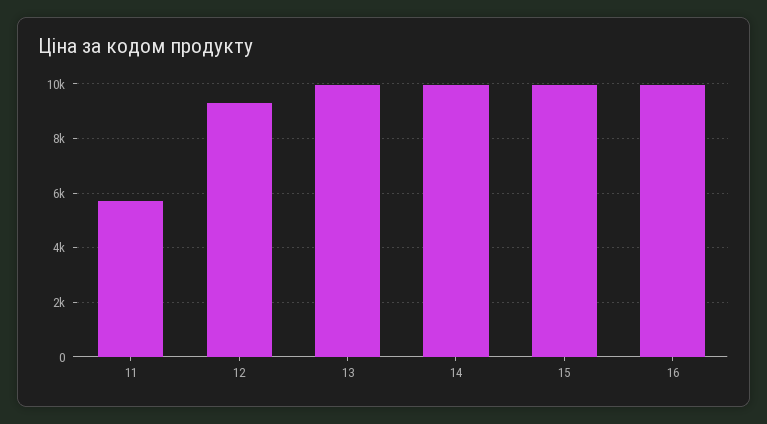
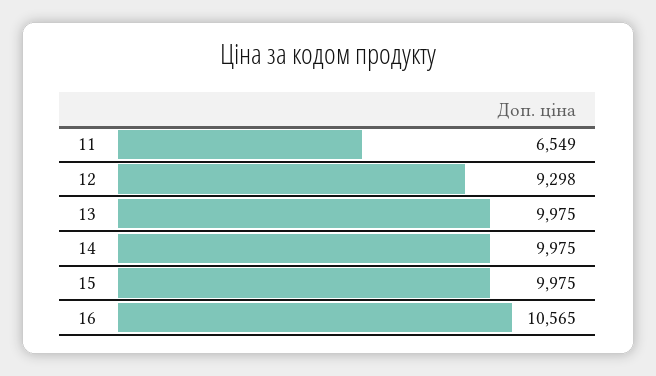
  {
-   "11": 5750,
+   "11": 6549,
    "12": 9298,
    "13": 9975,
    "14": 9975,
    "15": 9975,
-   "16": 10000
+   "16": 10565
  }

